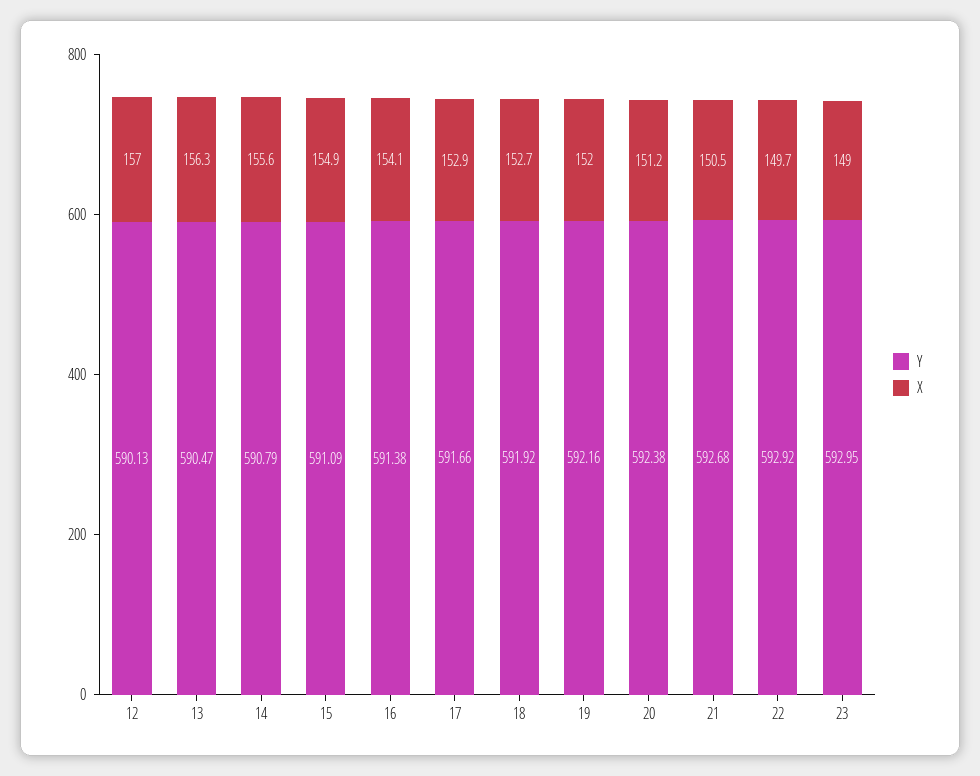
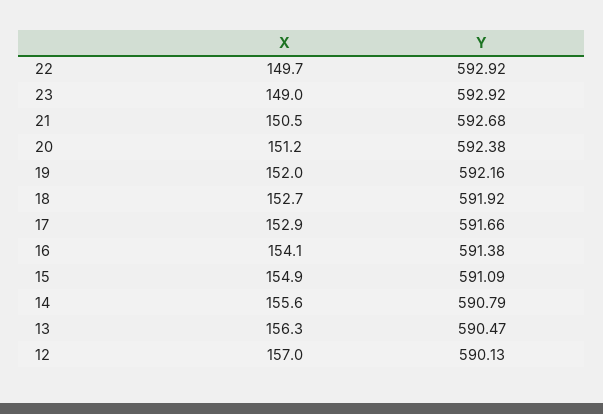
  {
    "Y": {
      "12": 590.13,
      "13": 590.47,
      "14": 590.79,
      "15": 591.09,
      "16": 591.38,
      "17": 591.66,
      "18": 591.92,
      "19": 592.16,
      "20": 592.38,
      "21": 592.68,
      "22": 592.92,
-     "23": 592.95
+     "23": 592.92
    },
    "X": {
      "12": 157,
      "13": 156.3,
      "14": 155.6,
      "15": 154.9,
      "16": 154.1,
      "17": 152.9,
      "18": 152.7,
      "19": 152,
      "20": 151.2,
      "21": 150.5,
      "22": 149.7,
      "23": 149
    }
  }

